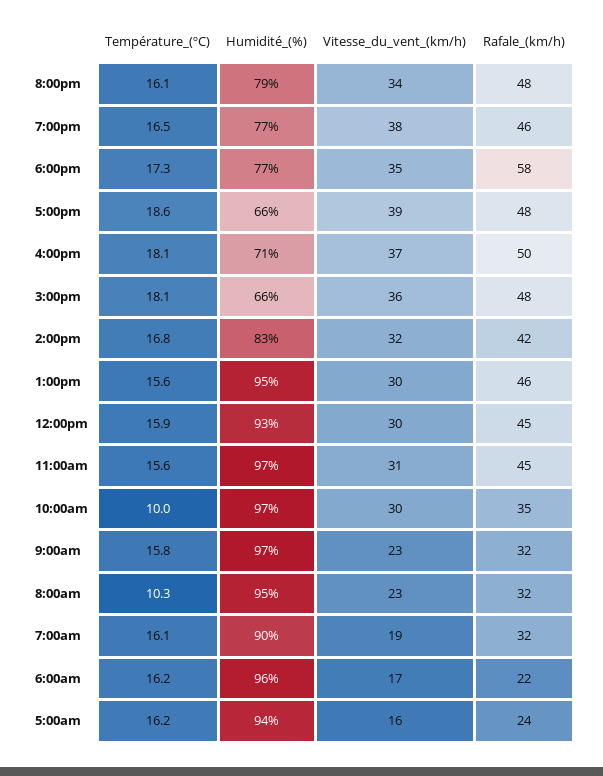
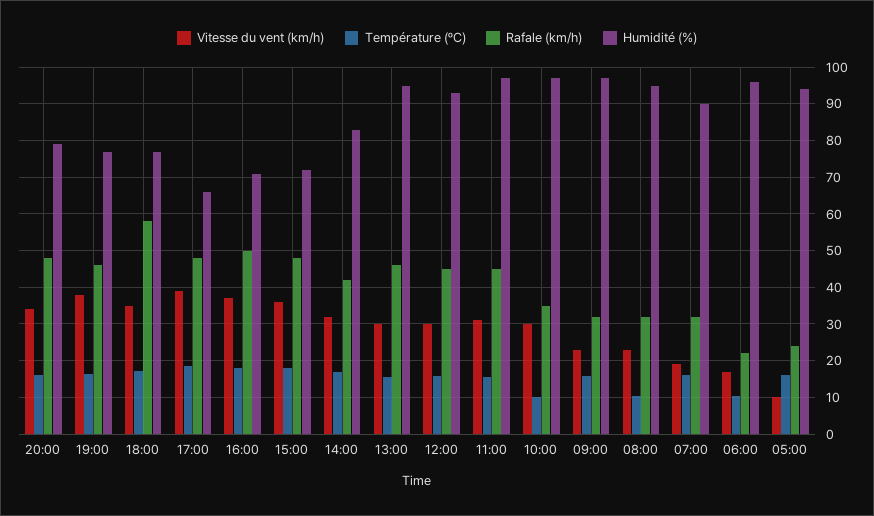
  {
    "Température_(ºC)": {
      "8:00pm": 16.1,
      "7:00pm": 16.5,
      "6:00pm": 17.3,
      "5:00pm": 18.6,
      "4:00pm": 18.1,
      "3:00pm": 18.1,
      "2:00pm": 16.8,
      "1:00pm": 15.6,
      "12:00pm": 15.9,
      "11:00am": 15.6,
      "10:00am": 10,
      "9:00am": 15.8,
      "8:00am": 10.3,
      "7:00am": 16.1,
-     "6:00am": 16.2,
+     "6:00am": 10,
      "5:00am": 16.2
    },
    "Humidité_(%)": {
      "8:00pm": 79,
      "7:00pm": 77,
      "6:00pm": 77,
      "5:00pm": 66,
      "4:00pm": 71,
-     "3:00pm": 66,
+     "3:00pm": 72,
      "2:00pm": 83,
      "1:00pm": 95,
      "12:00pm": 93,
      "11:00am": 97,
      "10:00am": 97,
      "9:00am": 97,
      "8:00am": 95,
      "7:00am": 90,
      "6:00am": 96,
      "5:00am": 94
    },
    "Vitesse_du_vent_(km/h)": {
      "8:00pm": 34,
      "7:00pm": 38,
      "6:00pm": 35,
      "5:00pm": 39,
      "4:00pm": 37,
      "3:00pm": 36,
      "2:00pm": 32,
      "1:00pm": 30,
      "12:00pm": 30,
      "11:00am": 31,
      "10:00am": 30,
      "9:00am": 23,
      "8:00am": 23,
      "7:00am": 19,
      "6:00am": 17,
-     "5:00am": 16
+     "5:00am": 10
    },
    "Rafale_(km/h)": {
      "8:00pm": 48,
      "7:00pm": 46,
      "6:00pm": 58,
      "5:00pm": 48,
      "4:00pm": 50,
      "3:00pm": 48,
      "2:00pm": 42,
      "1:00pm": 46,
      "12:00pm": 45,
      "11:00am": 45,
      "10:00am": 35,
      "9:00am": 32,
      "8:00am": 32,
      "7:00am": 32,
      "6:00am": 22,
      "5:00am": 24
    }
  }

